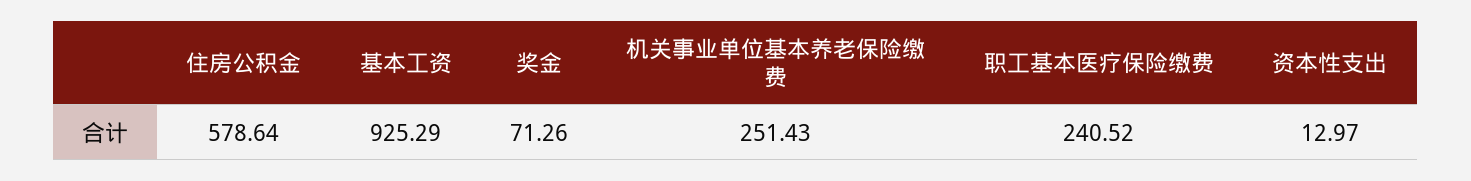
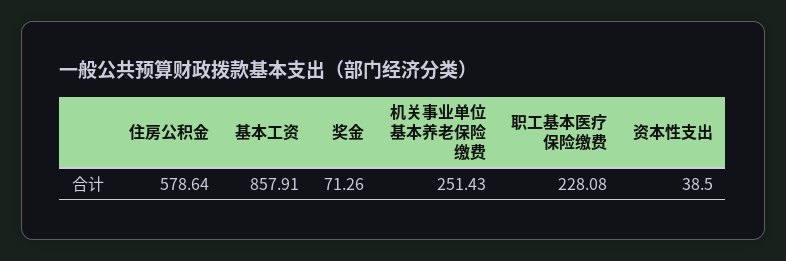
  {
    "住房公积金": 578.64,
-   "基本工资": 925.29,
+   "基本工资": 857.91,
    "奖金": 71.26,
    "机关事业单位基本养老保险缴费": 251.43,
-   "职工基本医疗保险缴费": 240.52,
+   "职工基本医疗保险缴费": 228.08,
-   "资本性支出": 12.97
+   "资本性支出": 38.5
  }

